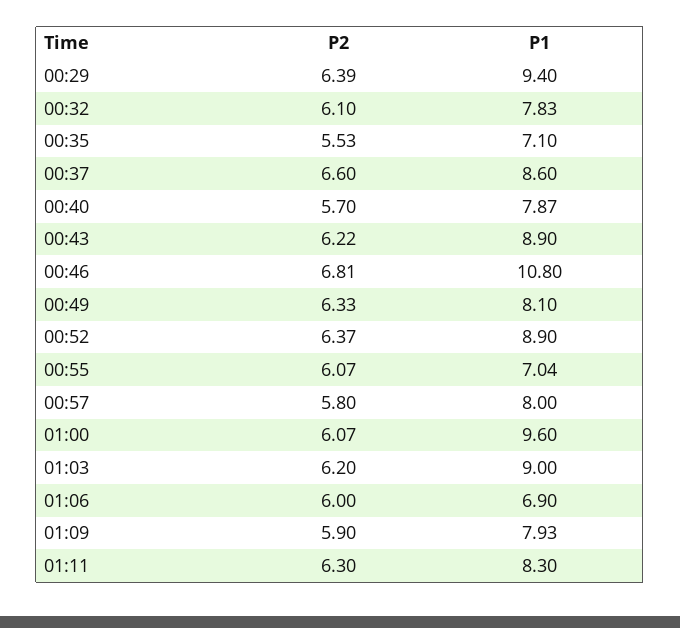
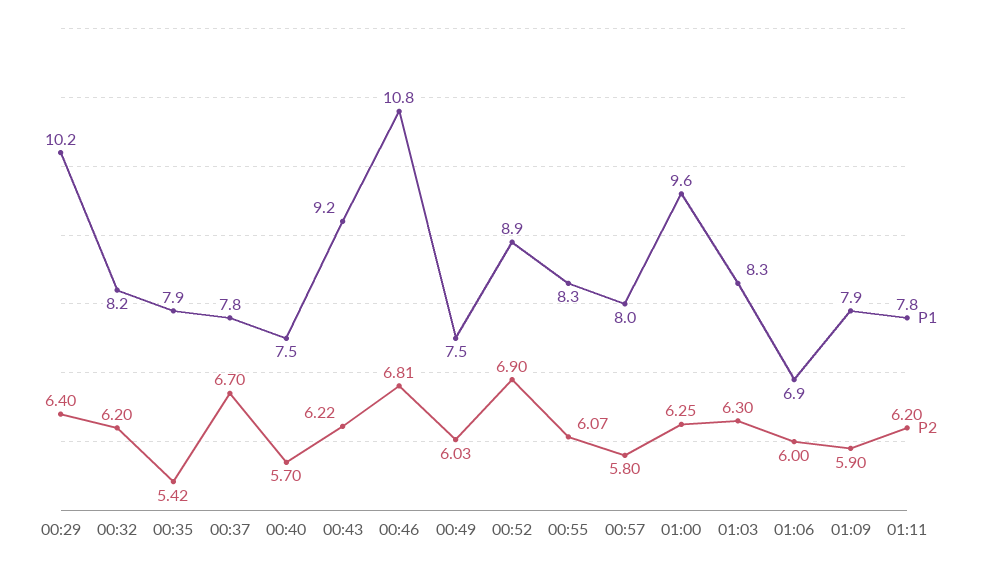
  {
    "P2": {
-     "00:29": 6.39,
+     "00:29": 6.4,
-     "00:32": 6.1,
+     "00:32": 6.2,
-     "00:35": 5.53,
+     "00:35": 5.42,
-     "00:37": 6.6,
+     "00:37": 6.7,
      "00:40": 5.7,
      "00:43": 6.22,
      "00:46": 6.81,
-     "00:49": 6.33,
+     "00:49": 6.03,
-     "00:52": 6.37,
+     "00:52": 6.9,
      "00:55": 6.07,
      "00:57": 5.8,
-     "01:00": 6.07,
+     "01:00": 6.25,
-     "01:03": 6.2,
+     "01:03": 6.3,
      "01:06": 6,
      "01:09": 5.9,
-     "01:11": 6.3
+     "01:11": 6.2
    },
    "P1": {
-     "00:29": 9.4,
+     "00:29": 10.2,
-     "00:32": 7.83,
+     "00:32": 8.2,
-     "00:35": 7.1,
+     "00:35": 7.9,
-     "00:37": 8.6,
+     "00:37": 7.8,
-     "00:40": 7.87,
+     "00:40": 7.5,
-     "00:43": 8.9,
+     "00:43": 9.2,
      "00:46": 10.8,
-     "00:49": 8.1,
+     "00:49": 7.5,
      "00:52": 8.9,
-     "00:55": 7.04,
+     "00:55": 8.3,
      "00:57": 8,
      "01:00": 9.6,
-     "01:03": 9,
+     "01:03": 8.3,
      "01:06": 6.9,
      "01:09": 7.93,
-     "01:11": 8.3
+     "01:11": 7.8
    }
  }

